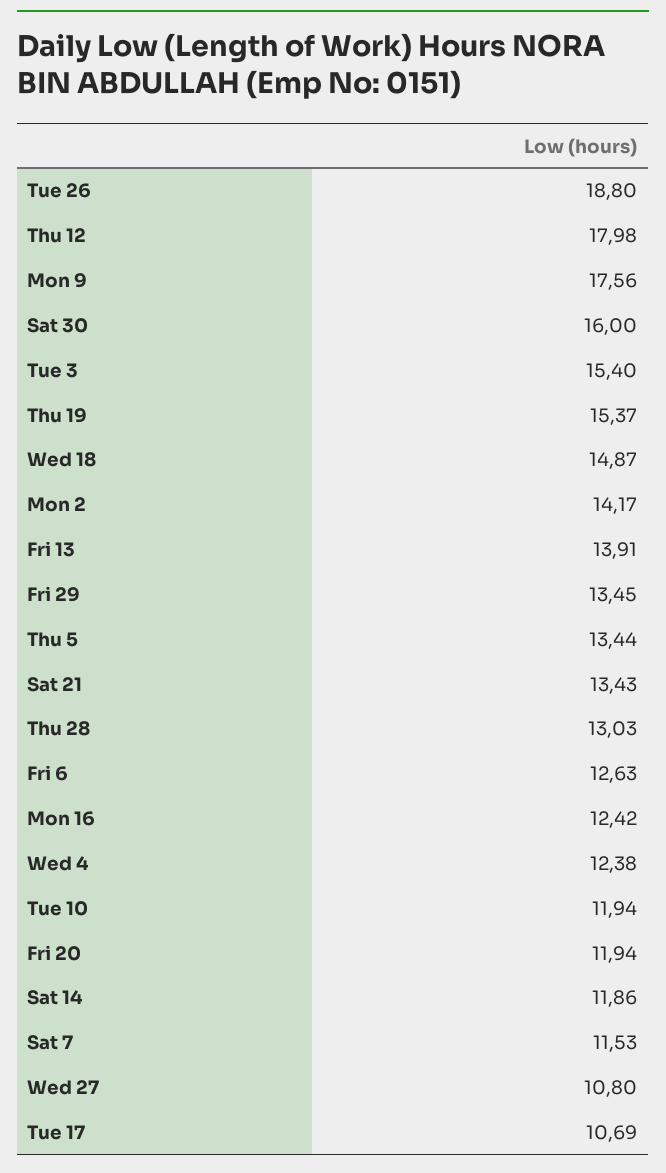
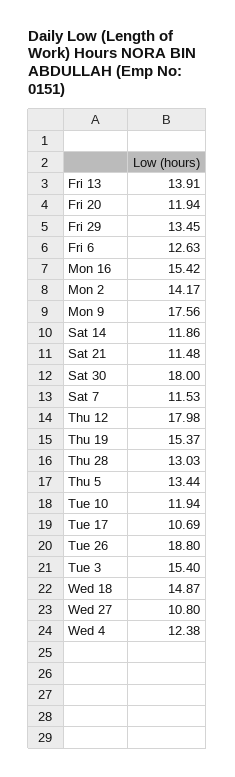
  {
    "Tue 26": 18.8,
    "Thu 12": 17.98,
    "Mon 9": 17.56,
-   "Sat 30": 16,
+   "Sat 30": 18,
    "Tue 3": 15.4,
    "Thu 19": 15.37,
    "Wed 18": 14.87,
    "Mon 2": 14.17,
    "Fri 13": 13.91,
    "Fri 29": 13.45,
    "Thu 5": 13.44,
-   "Sat 21": 13.43,
+   "Sat 21": 11.48,
    "Thu 28": 13.03,
    "Fri 6": 12.63,
-   "Mon 16": 12.42,
+   "Mon 16": 15.42,
    "Wed 4": 12.38,
    "Tue 10": 11.94,
    "Fri 20": 11.94,
    "Sat 14": 11.86,
    "Sat 7": 11.53,
    "Wed 27": 10.8,
    "Tue 17": 10.69
  }

